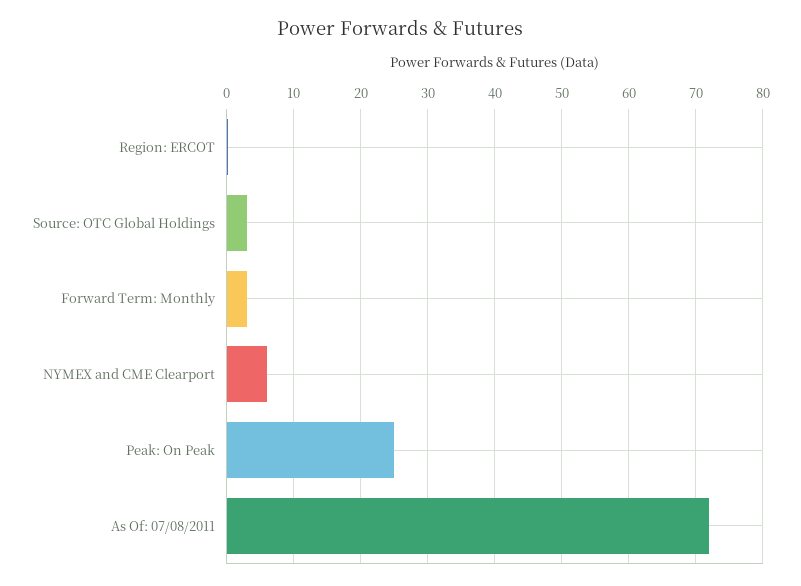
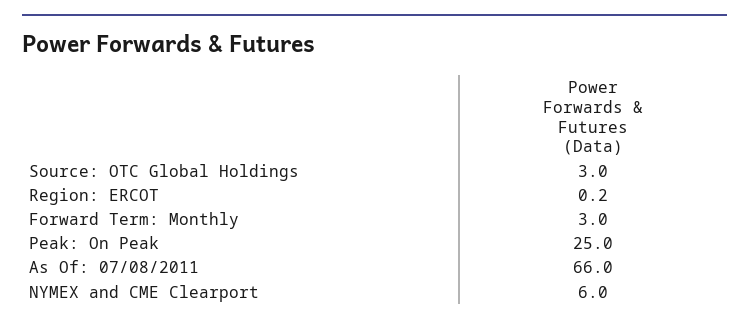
  {
    "Region: ERCOT": 0.2,
    "Source: OTC Global Holdings": 3,
    "Forward Term: Monthly": 3,
    "NYMEX and CME Clearport": 6,
    "Peak: On Peak": 25,
-   "As Of: 07/08/2011": 72
+   "As Of: 07/08/2011": 66
  }

